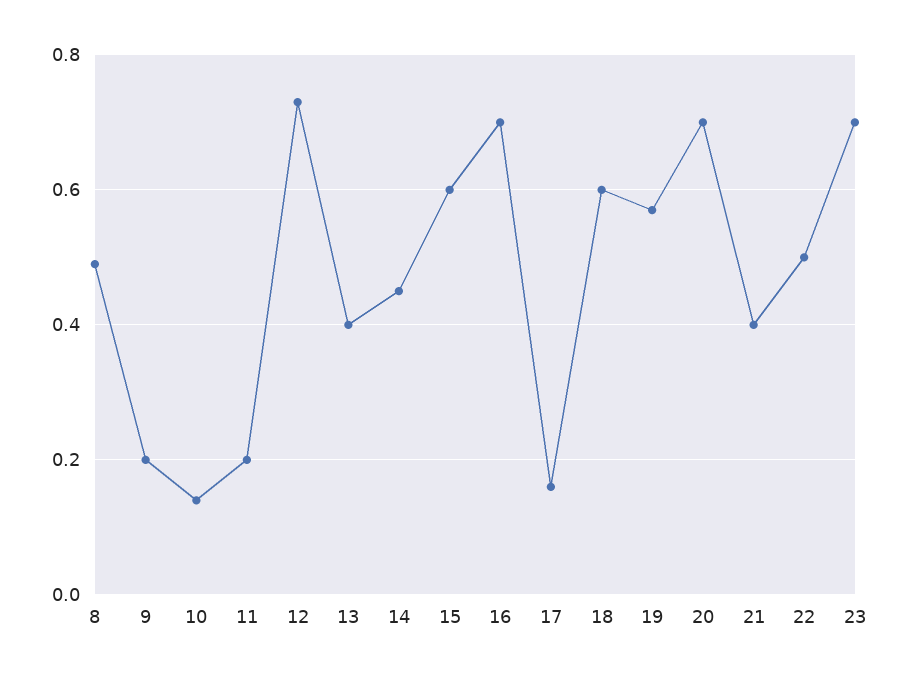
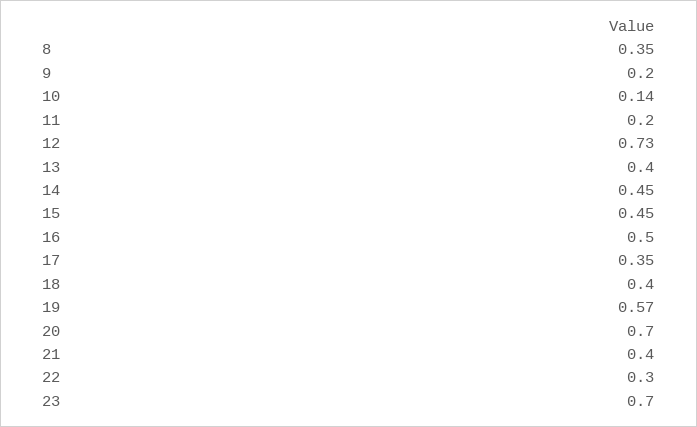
  {
-   "8": 0.5,
+   "8": 0.35,
    "9": 0.2,
    "10": 0.14,
    "11": 0.2,
    "12": 0.73,
    "13": 0.4,
    "14": 0.45,
-   "15": 0.6,
+   "15": 0.45,
-   "16": 0.7,
+   "16": 0.5,
-   "17": 0.15,
+   "17": 0.35,
-   "18": 0.6,
+   "18": 0.4,
    "19": 0.57,
    "20": 0.7,
    "21": 0.4,
-   "22": 0.5,
+   "22": 0.3,
    "23": 0.7
  }

